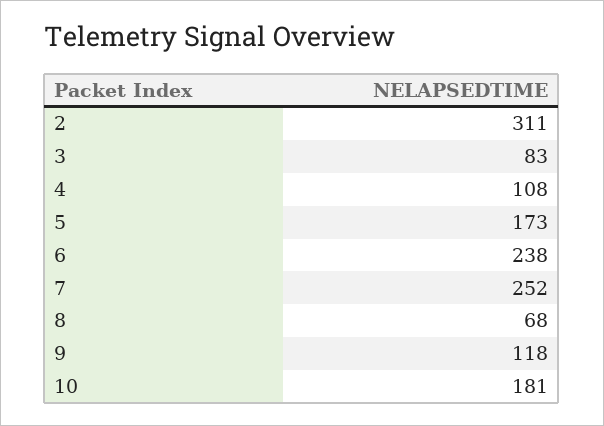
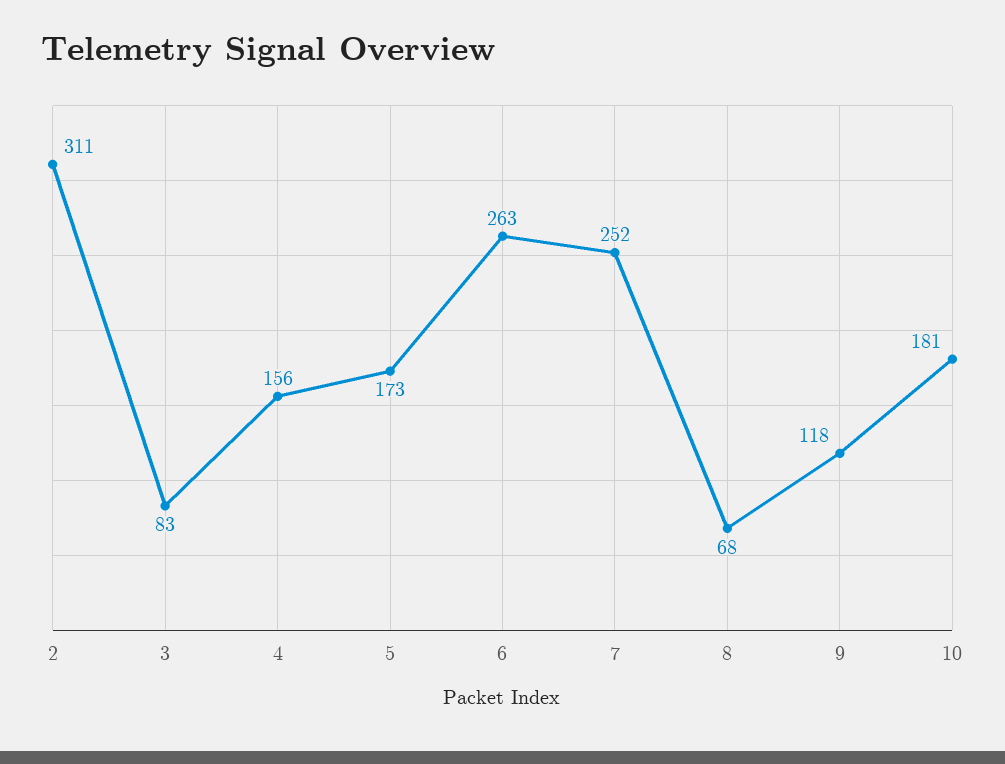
  {
    "2": 311,
    "3": 83,
-   "4": 108,
+   "4": 156,
    "5": 173,
-   "6": 238,
+   "6": 263,
    "7": 252,
    "8": 68,
    "9": 118,
    "10": 181
  }

